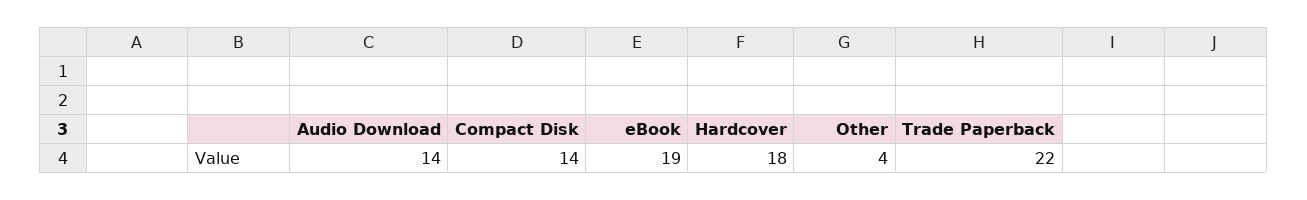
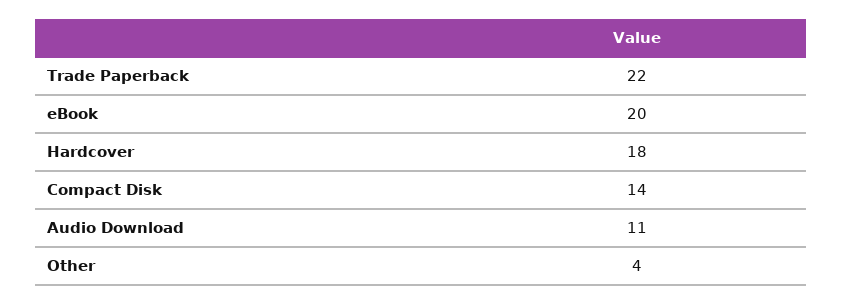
  {
-   "Audio Download": 14,
+   "Audio Download": 11,
    "Compact Disk": 14,
-   "eBook": 19,
+   "eBook": 20,
    "Hardcover": 18,
    "Other": 4,
    "Trade Paperback": 22
  }

